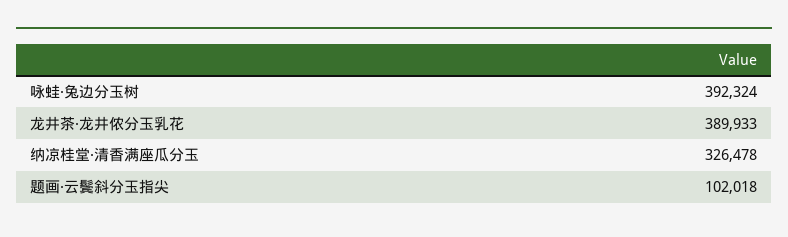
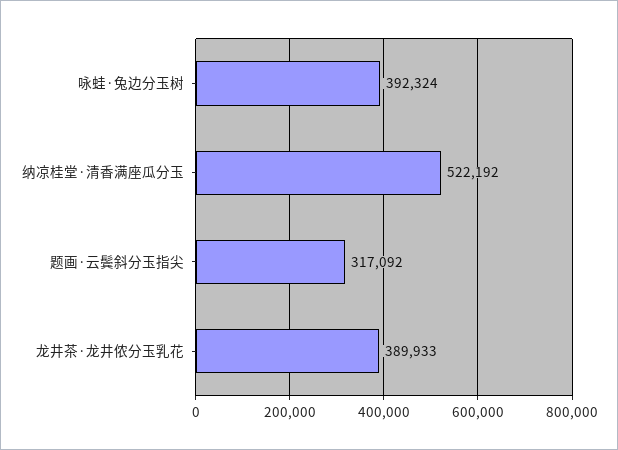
  {
    "咏蛙·兔边分玉树": 392324,
    "龙井茶·龙井侬分玉乳花": 389933,
-   "纳凉桂堂·清香满座瓜分玉": 326478,
+   "纳凉桂堂·清香满座瓜分玉": 522192,
-   "题画·云鬓斜分玉指尖": 102018
+   "题画·云鬓斜分玉指尖": 317092
  }

